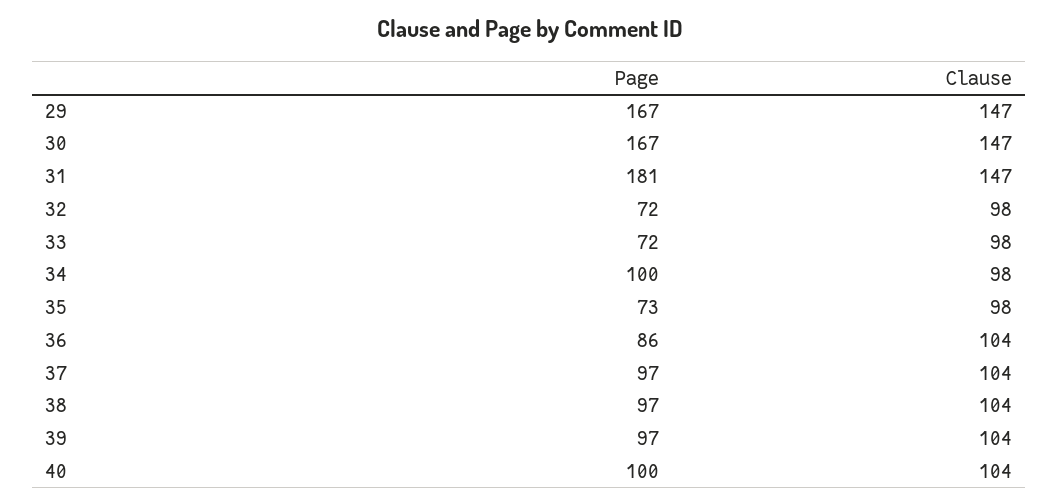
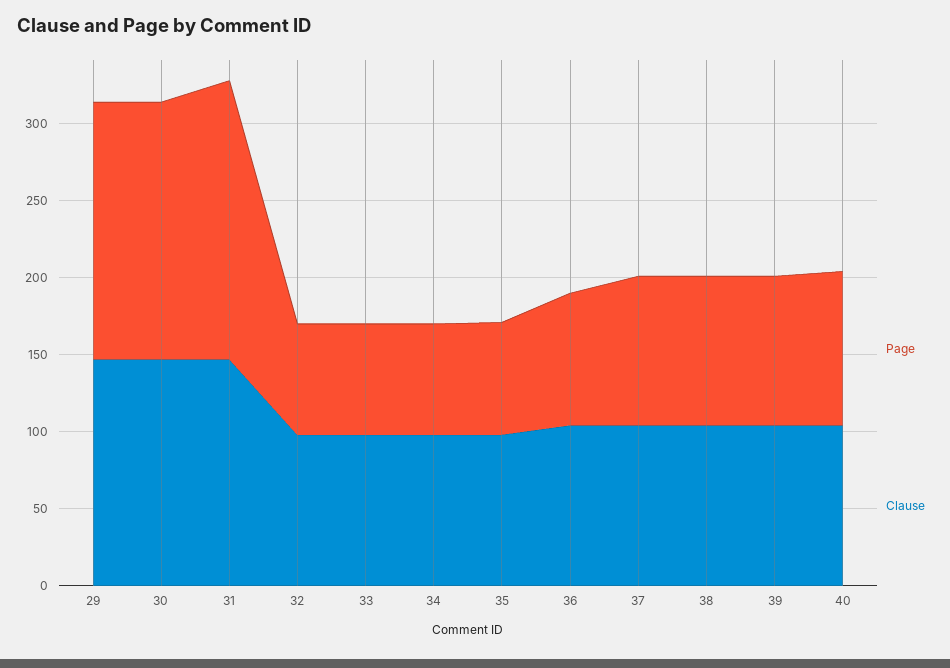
  {
    "Page": {
      "29": 167,
      "30": 167,
      "31": 181,
      "32": 72,
      "33": 72,
-     "34": 100,
+     "34": 70,
      "35": 73,
      "36": 86,
      "37": 97,
      "38": 97,
      "39": 97,
      "40": 100
    },
    "Clause": {
      "29": 147,
      "30": 147,
      "31": 147,
      "32": 98,
      "33": 98,
      "34": 98,
      "35": 98,
      "36": 104,
      "37": 104,
      "38": 104,
      "39": 104,
      "40": 104
    }
  }

